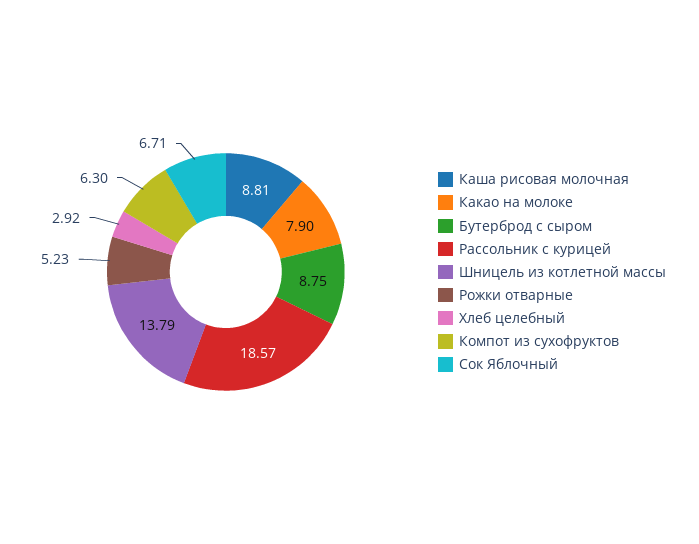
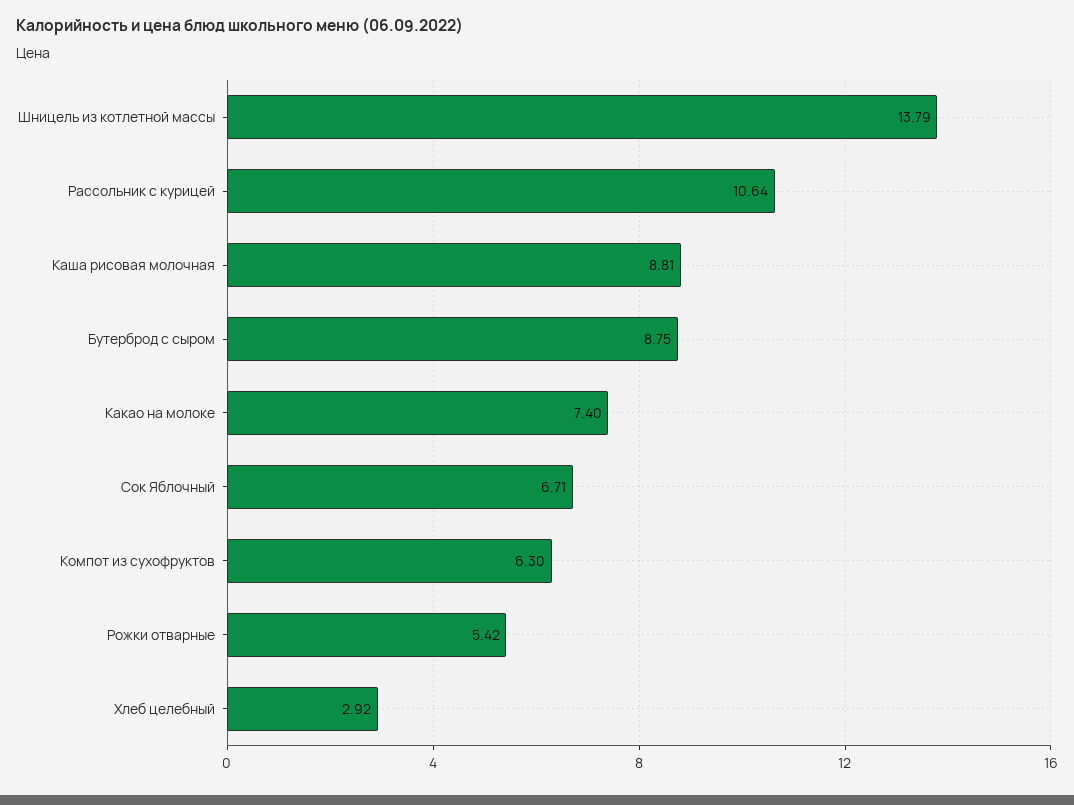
  {
    "Каша рисовая молочная": 8.81,
-   "Какао на молоке": 7.9,
+   "Какао на молоке": 7.4,
    "Бутерброд с сыром": 8.75,
-   "Рассольник с курицей": 18.57,
+   "Рассольник с курицей": 10.64,
    "Шницель из котлетной массы": 13.79,
-   "Рожки отварные": 5.23,
+   "Рожки отварные": 5.42,
    "Хлеб целебный": 2.92,
    "Компот из сухофруктов": 6.3,
    "Сок Яблочный": 6.71
  }

